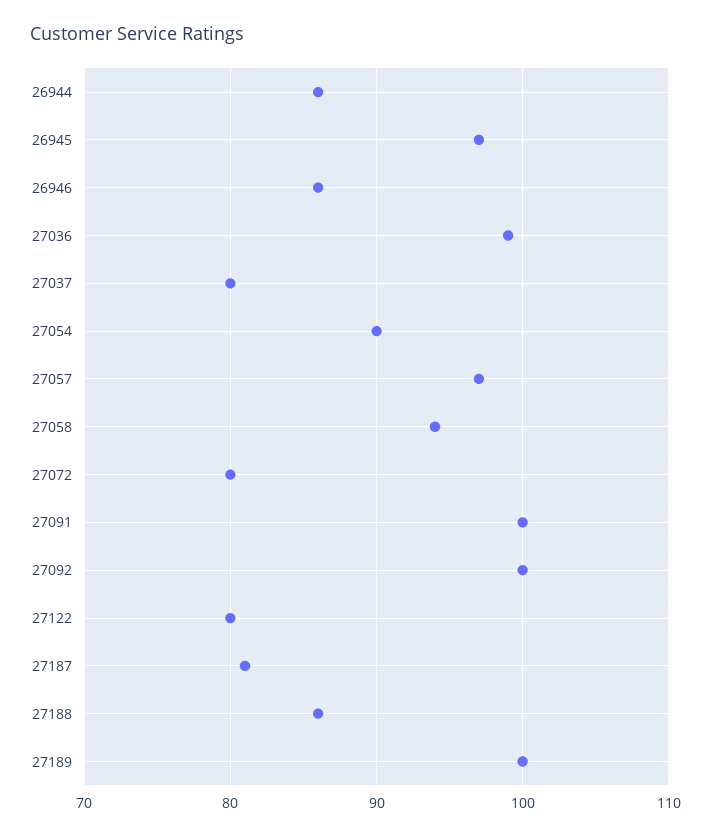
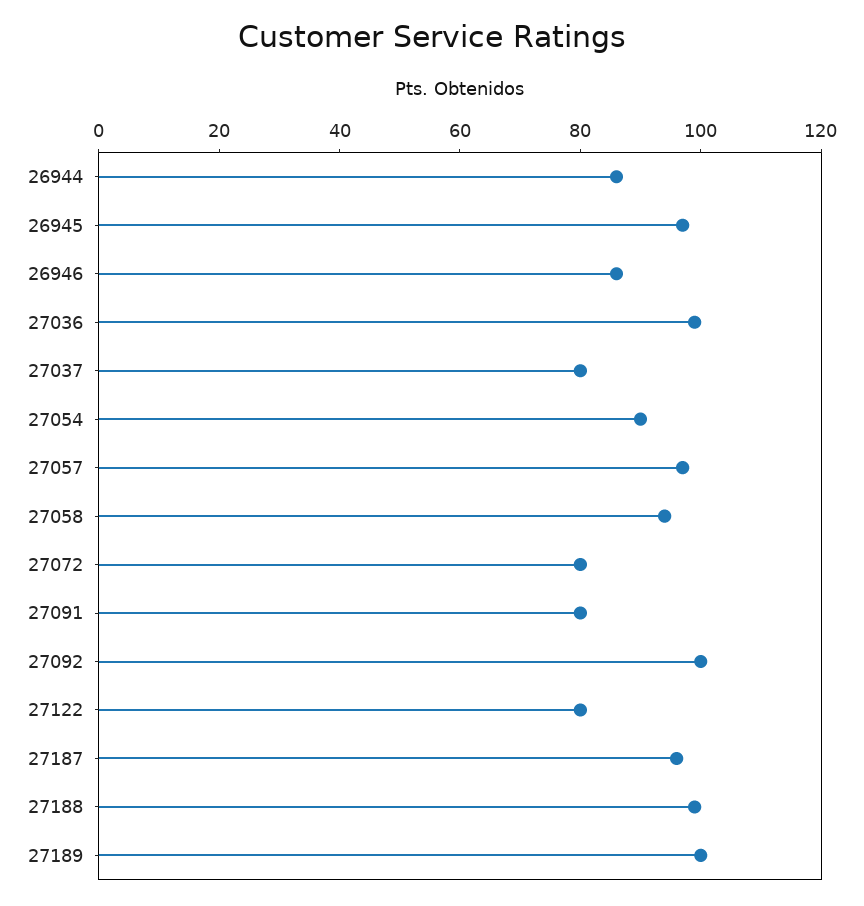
  {
    "26944": 86,
    "26945": 97,
    "26946": 86,
    "27036": 99,
    "27037": 80,
    "27054": 90,
    "27057": 97,
    "27058": 94,
    "27072": 80,
-   "27091": 100,
+   "27091": 80,
    "27092": 100,
    "27122": 80,
-   "27187": 81,
+   "27187": 95,
-   "27188": 86,
+   "27188": 100,
    "27189": 100
  }

